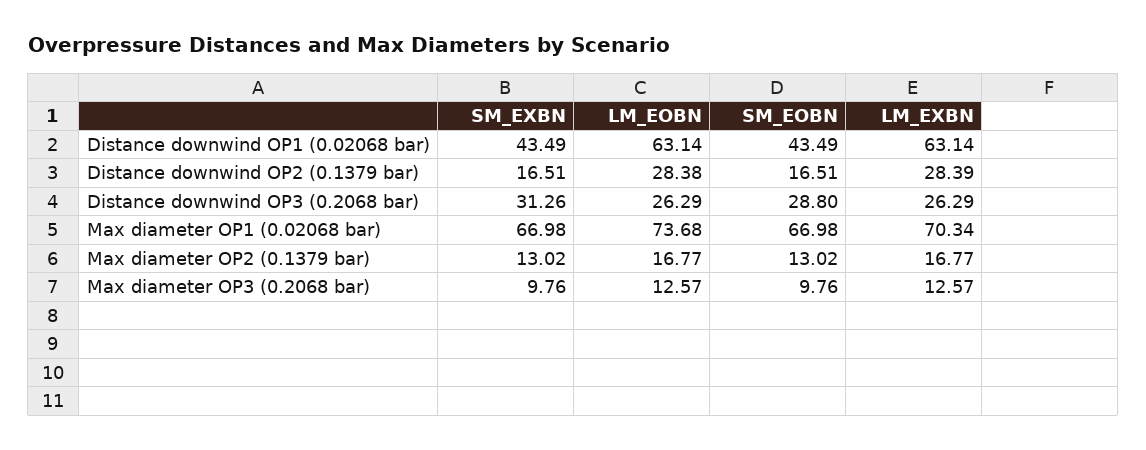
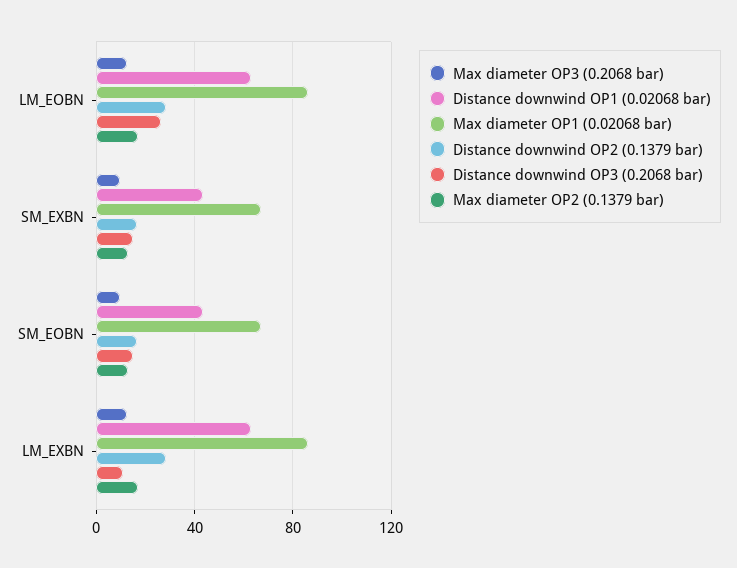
  {
    "Distance downwind OP1 (0.02068 bar)": {
      "SM_EXBN": 43.49,
      "LM_EOBN": 63.14,
      "SM_EOBN": 43.49,
      "LM_EXBN": 63.14
    },
    "Distance downwind OP2 (0.1379 bar)": {
      "SM_EXBN": 16.51,
      "LM_EOBN": 28.38,
      "SM_EOBN": 16.51,
      "LM_EXBN": 28.39
    },
    "Distance downwind OP3 (0.2068 bar)": {
-     "SM_EXBN": 31.26,
+     "SM_EXBN": 15,
      "LM_EOBN": 26.29,
-     "SM_EOBN": 28.8,
+     "SM_EOBN": 15,
-     "LM_EXBN": 26.29
+     "LM_EXBN": 10
    },
    "Max diameter OP1 (0.02068 bar)": {
      "SM_EXBN": 66.98,
-     "LM_EOBN": 73.68,
+     "LM_EOBN": 85,
      "SM_EOBN": 66.98,
-     "LM_EXBN": 70.34
+     "LM_EXBN": 85
    },
    "Max diameter OP2 (0.1379 bar)": {
      "SM_EXBN": 13.02,
      "LM_EOBN": 16.77,
      "SM_EOBN": 13.02,
      "LM_EXBN": 16.77
    },
    "Max diameter OP3 (0.2068 bar)": {
      "SM_EXBN": 9.76,
      "LM_EOBN": 12.57,
      "SM_EOBN": 9.76,
      "LM_EXBN": 12.57
    }
  }

